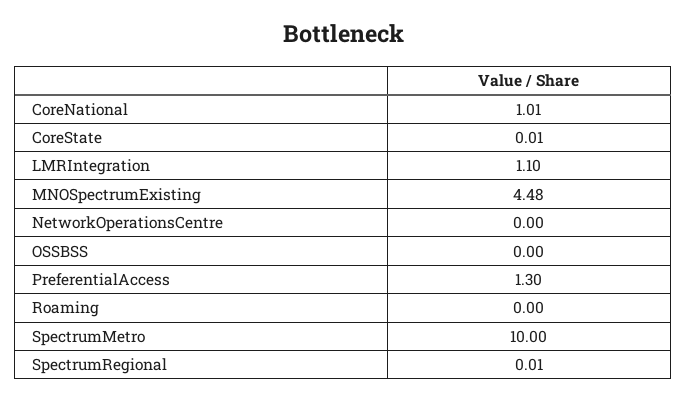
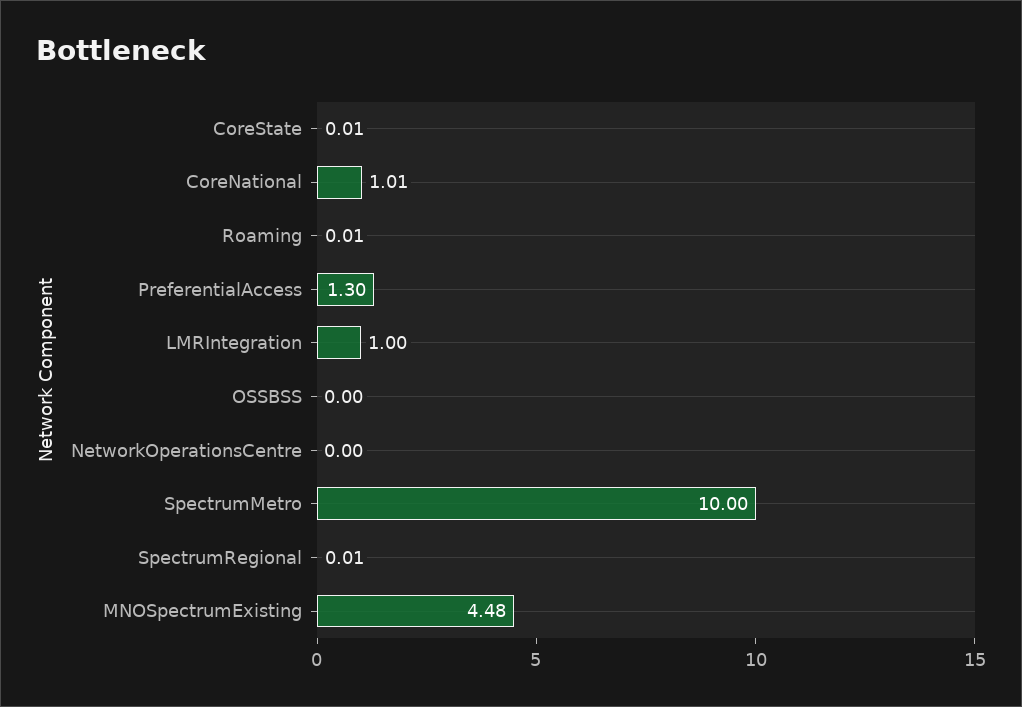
  {
    "CoreNational": 1.01,
    "CoreState": 0.01,
-   "LMRIntegration": 1.1,
+   "LMRIntegration": 1,
    "MNOSpectrumExisting": 4.48,
    "NetworkOperationsCentre": 0,
    "OSSBSS": 0,
    "PreferentialAccess": 1.3,
-   "Roaming": 0,
+   "Roaming": 0.01,
    "SpectrumMetro": 10,
    "SpectrumRegional": 0.01
  }

